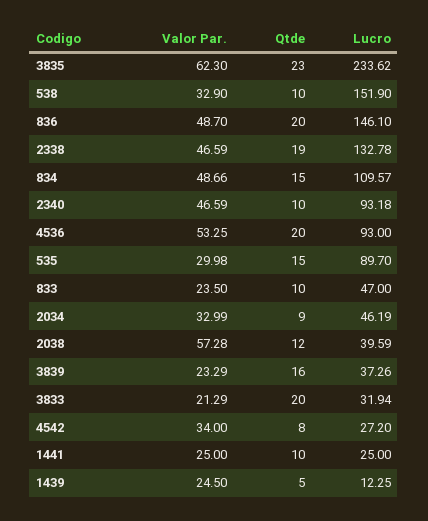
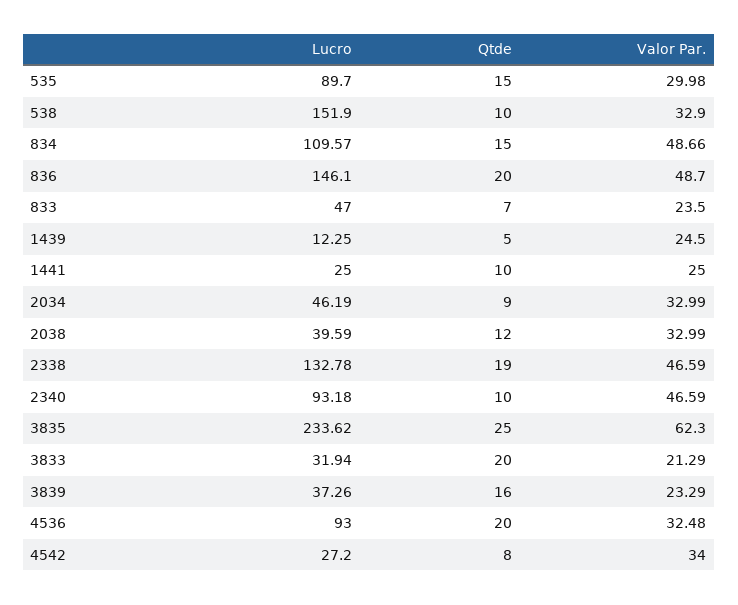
  {
    "Valor Par.": {
      "3835": 62.3,
      "538": 32.9,
      "836": 48.7,
      "2338": 46.59,
      "834": 48.66,
      "2340": 46.59,
-     "4536": 53.25,
+     "4536": 32.48,
      "535": 29.98,
      "833": 23.5,
      "2034": 32.99,
-     "2038": 57.28,
+     "2038": 32.99,
      "3839": 23.29,
      "3833": 21.29,
      "4542": 34,
      "1441": 25,
      "1439": 24.5
    },
    "Qtde": {
-     "3835": 23,
+     "3835": 25,
      "538": 10,
      "836": 20,
      "2338": 19,
      "834": 15,
      "2340": 10,
      "4536": 20,
      "535": 15,
-     "833": 10,
+     "833": 7,
      "2034": 9,
      "2038": 12,
      "3839": 16,
      "3833": 20,
      "4542": 8,
      "1441": 10,
      "1439": 5
    },
    "Lucro": {
      "3835": 233.62,
      "538": 151.9,
      "836": 146.1,
      "2338": 132.78,
      "834": 109.57,
      "2340": 93.18,
      "4536": 93,
      "535": 89.7,
      "833": 47,
      "2034": 46.19,
      "2038": 39.59,
      "3839": 37.26,
      "3833": 31.94,
      "4542": 27.2,
      "1441": 25,
      "1439": 12.25
    }
  }

